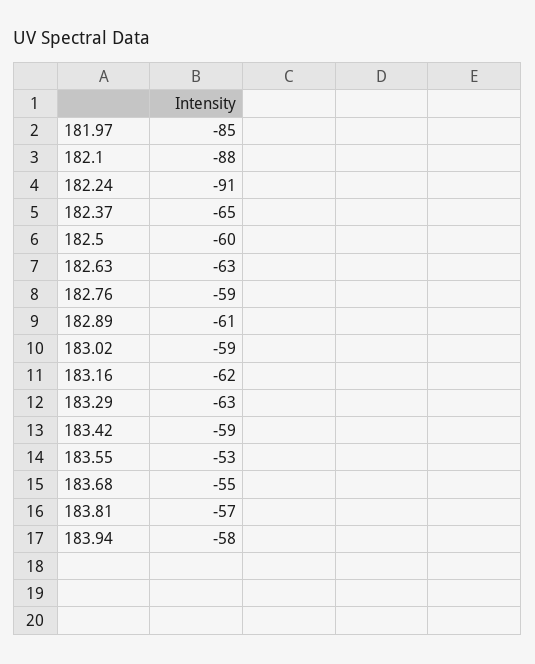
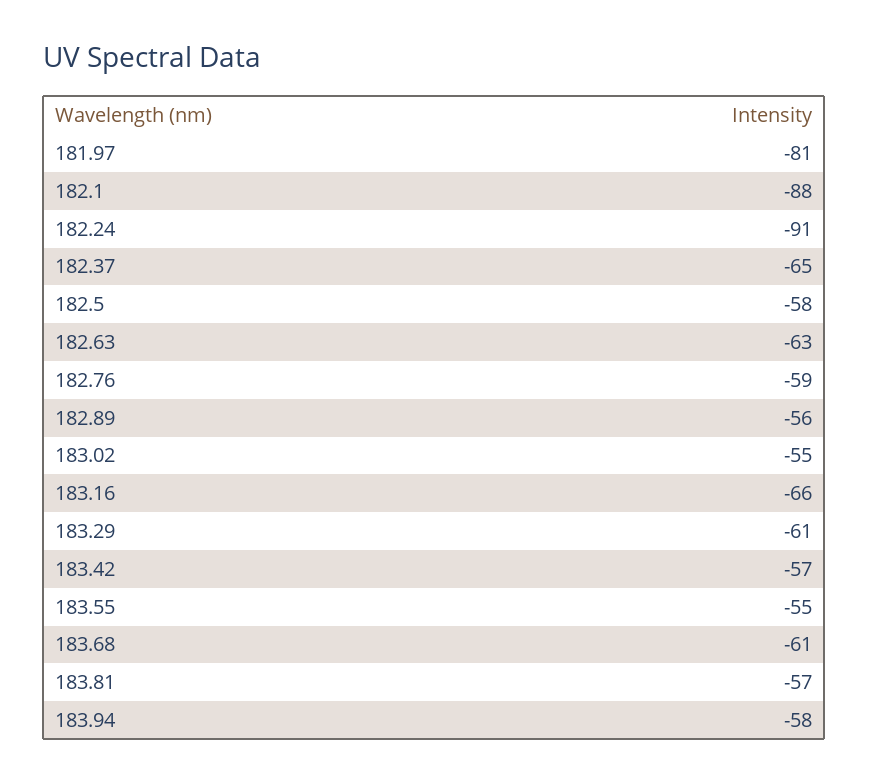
  {
-   "181.97": -85,
+   "181.97": -81,
    "182.1": -88,
    "182.24": -91,
    "182.37": -65,
-   "182.5": -60,
+   "182.5": -58,
    "182.63": -63,
    "182.76": -59,
-   "182.89": -61,
+   "182.89": -56,
-   "183.02": -59,
+   "183.02": -55,
-   "183.16": -62,
+   "183.16": -66,
-   "183.29": -63,
+   "183.29": -61,
-   "183.42": -59,
+   "183.42": -57,
-   "183.55": -53,
+   "183.55": -55,
-   "183.68": -55,
+   "183.68": -61,
    "183.81": -57,
    "183.94": -58
  }

